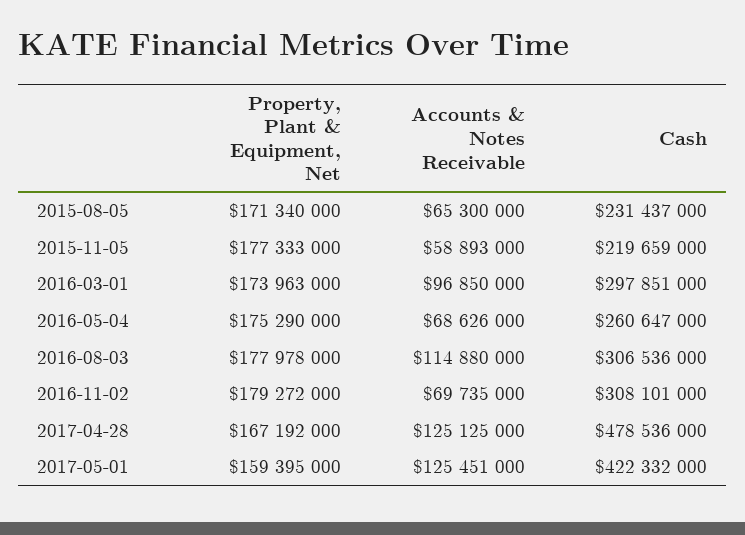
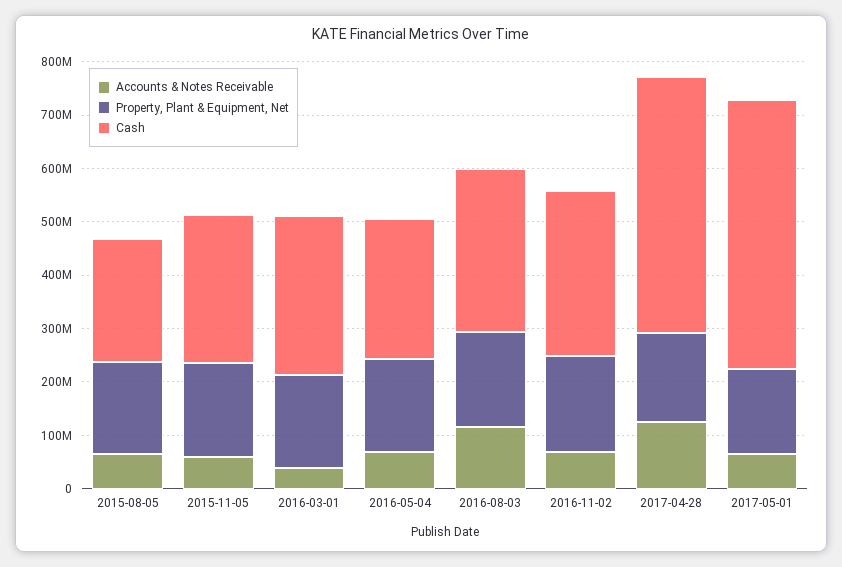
  {
    "Property, Plant & Equipment, Net": {
      "2015-08-05": 171340000,
      "2015-11-05": 177333000,
      "2016-03-01": 173963000,
      "2016-05-04": 175290000,
      "2016-08-03": 177978000,
      "2016-11-02": 179272000,
      "2017-04-28": 167192000,
      "2017-05-01": 159395000
    },
    "Accounts & Notes Receivable": {
      "2015-08-05": 65300000,
      "2015-11-05": 58893000,
-     "2016-03-01": 96850000,
+     "2016-03-01": 40000000,
      "2016-05-04": 68626000,
      "2016-08-03": 114880000,
      "2016-11-02": 69735000,
      "2017-04-28": 125125000,
-     "2017-05-01": 125451000
+     "2017-05-01": 60000000
    },
    "Cash": {
      "2015-08-05": 231437000,
-     "2015-11-05": 219659000,
+     "2015-11-05": 280000000,
      "2016-03-01": 297851000,
      "2016-05-04": 260647000,
      "2016-08-03": 306536000,
      "2016-11-02": 308101000,
      "2017-04-28": 478536000,
-     "2017-05-01": 422332000
+     "2017-05-01": 500000000
    }
  }

